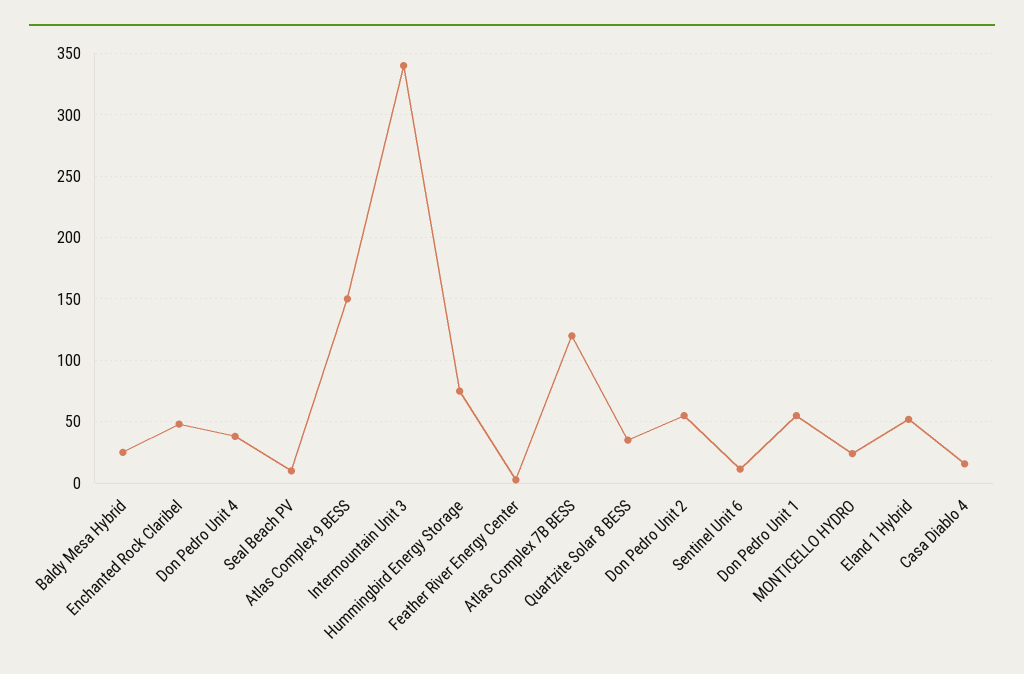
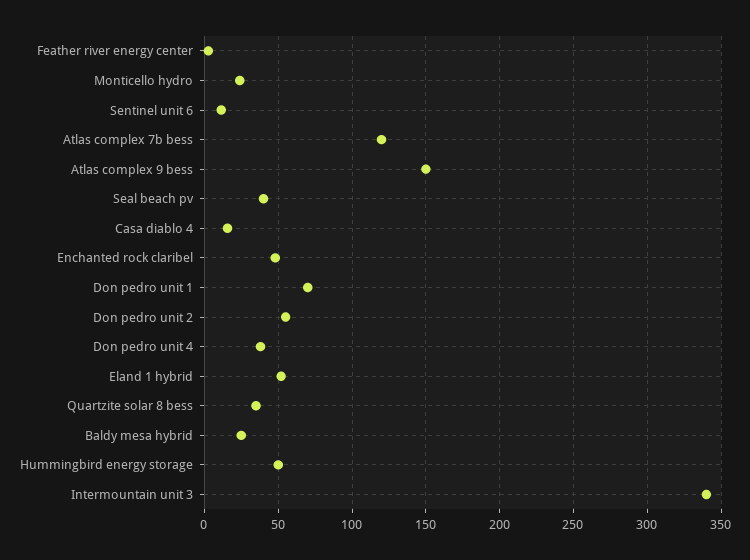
  {
    "Baldy Mesa Hybrid": 25,
    "Enchanted Rock Claribel": 50,
    "Don Pedro Unit 4": 40,
-   "Seal Beach PV": 10,
+   "Seal Beach PV": 40,
    "Atlas Complex 9 BESS": 150,
    "Intermountain Unit 3": 340,
-   "Hummingbird Energy Storage": 75,
+   "Hummingbird Energy Storage": 50,
    "Feather River Energy Center": 5,
    "Atlas Complex 7B BESS": 120,
    "Quartzite Solar 8 BESS": 35,
    "Don Pedro Unit 2": 55,
    "Sentinel Unit 6": 10,
-   "Don Pedro Unit 1": 55,
+   "Don Pedro Unit 1": 70,
    "MONTICELLO HYDRO": 25,
    "Eland 1 Hybrid": 50,
    "Casa Diablo 4": 15
  }

